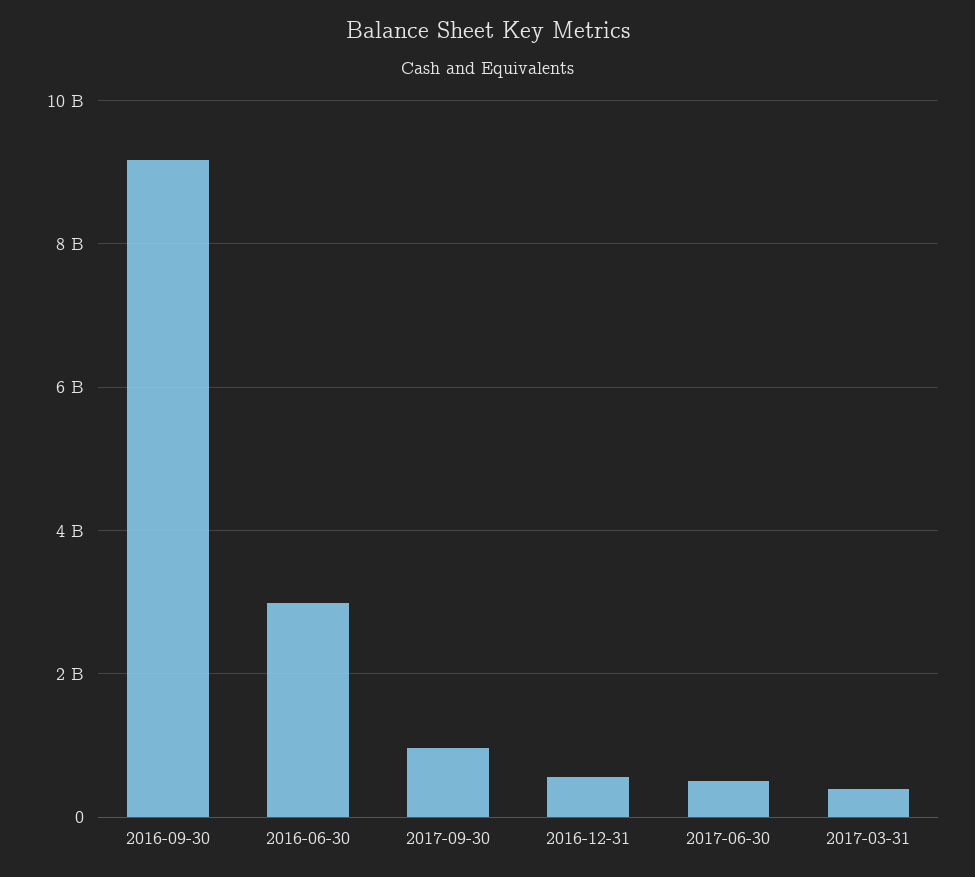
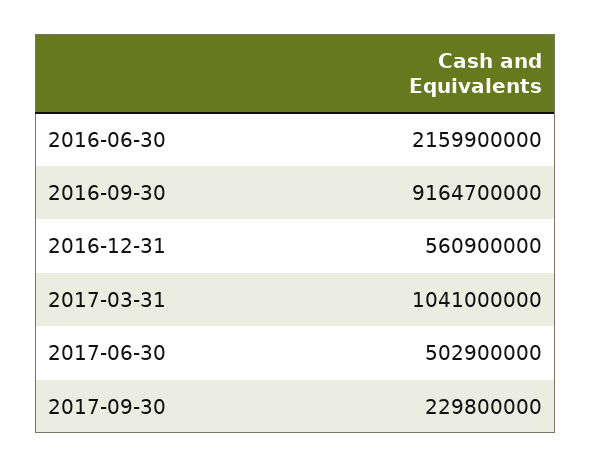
  {
    "2016-09-30": 9164700000,
-   "2016-06-30": 3000000000,
+   "2016-06-30": 2159900000,
-   "2017-09-30": 1000000000,
+   "2017-09-30": 229800000,
    "2016-12-31": 560900000,
    "2017-06-30": 502900000,
-   "2017-03-31": 400000000
+   "2017-03-31": 1041000000
  }

